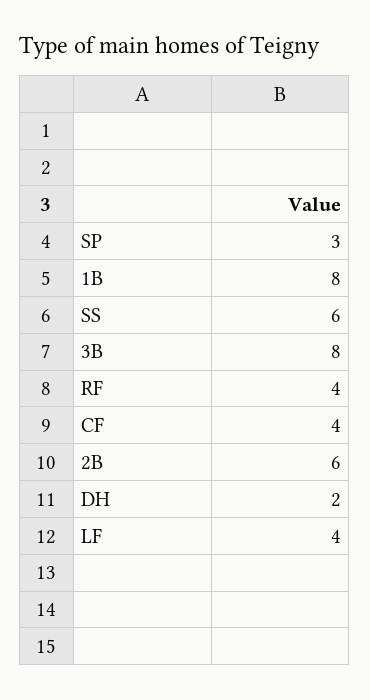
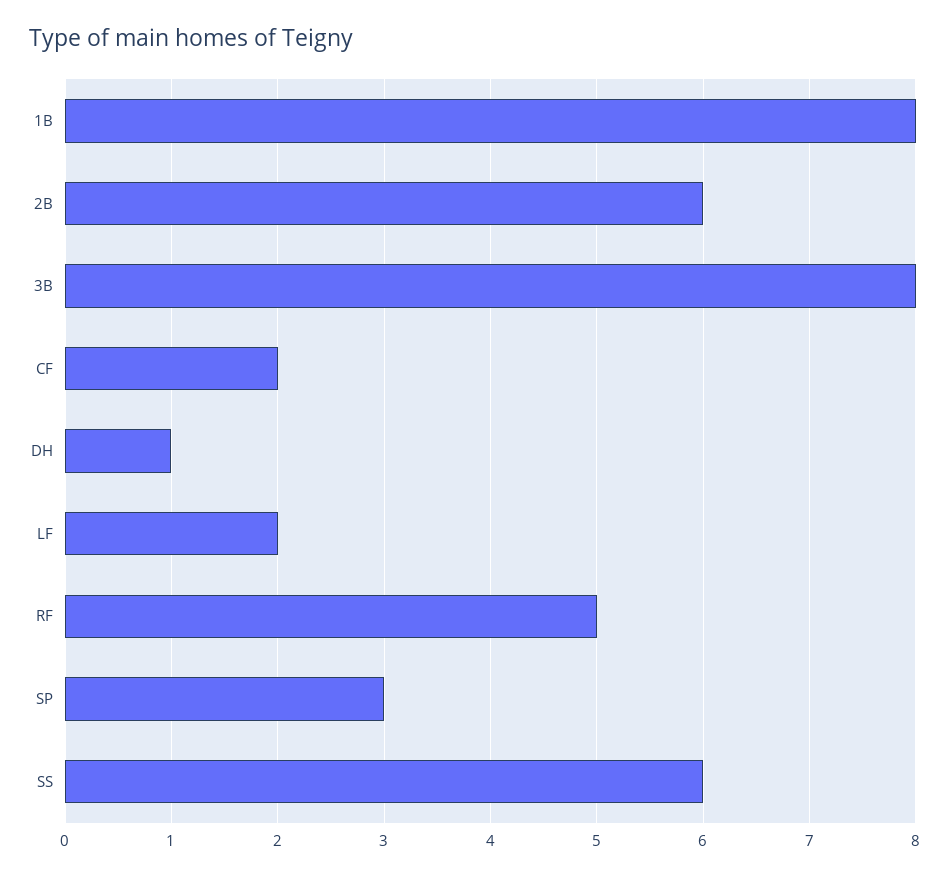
  {
    "SP": 3,
    "1B": 8,
    "SS": 6,
    "3B": 8,
-   "RF": 4,
+   "RF": 5,
-   "CF": 4,
+   "CF": 2,
    "2B": 6,
-   "DH": 2,
+   "DH": 1,
-   "LF": 4
+   "LF": 2
  }

